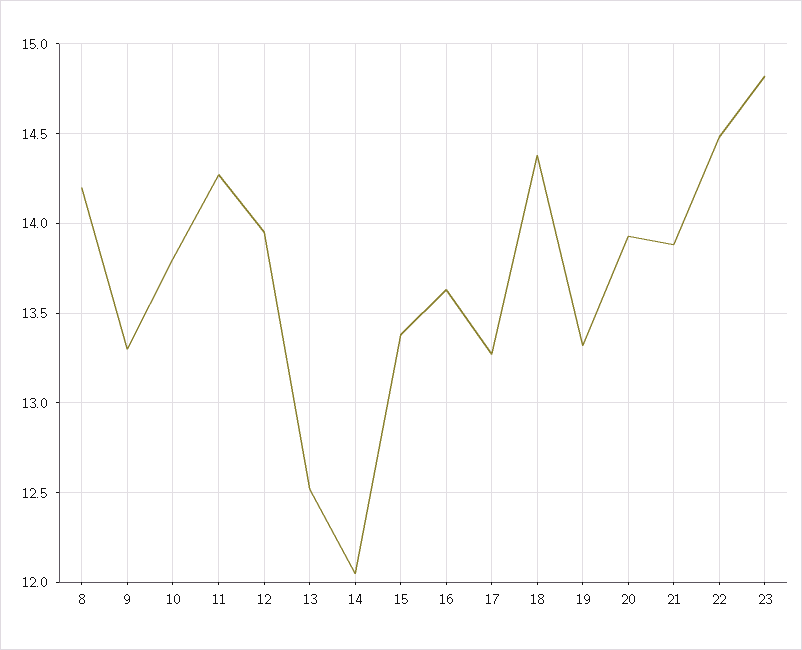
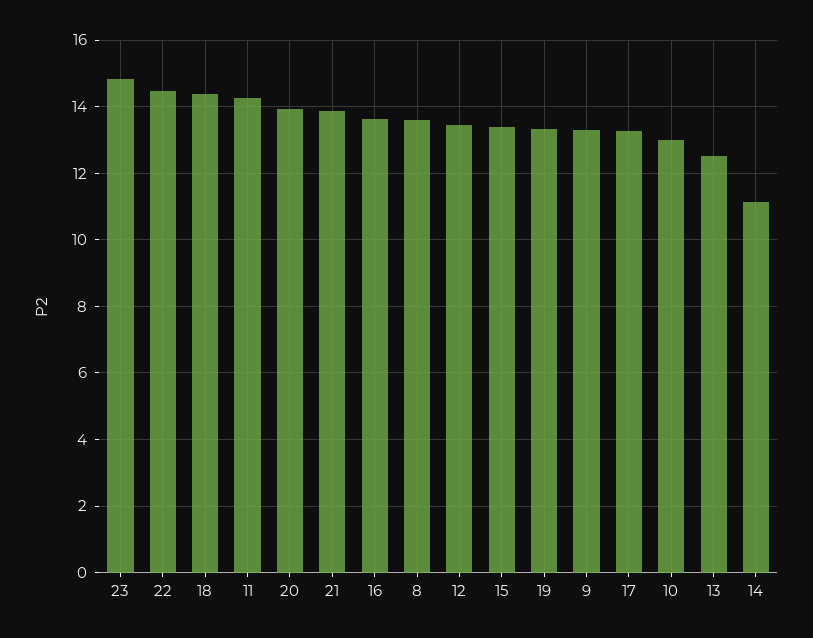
  {
-   "8": 14.2,
+   "8": 13.6,
    "9": 13.3,
-   "10": 13.8,
+   "10": 13,
    "11": 14.25,
-   "12": 13.95,
+   "12": 13.4,
    "13": 12.5,
-   "14": 12.05,
+   "14": 11.2,
    "15": 13.4,
    "16": 13.65,
    "17": 13.25,
    "18": 14.4,
    "19": 13.3,
    "20": 13.95,
    "21": 13.9,
    "22": 14.5,
    "23": 14.8
  }

